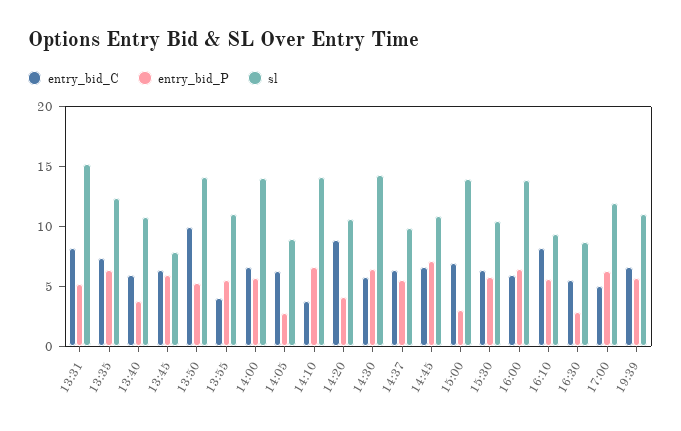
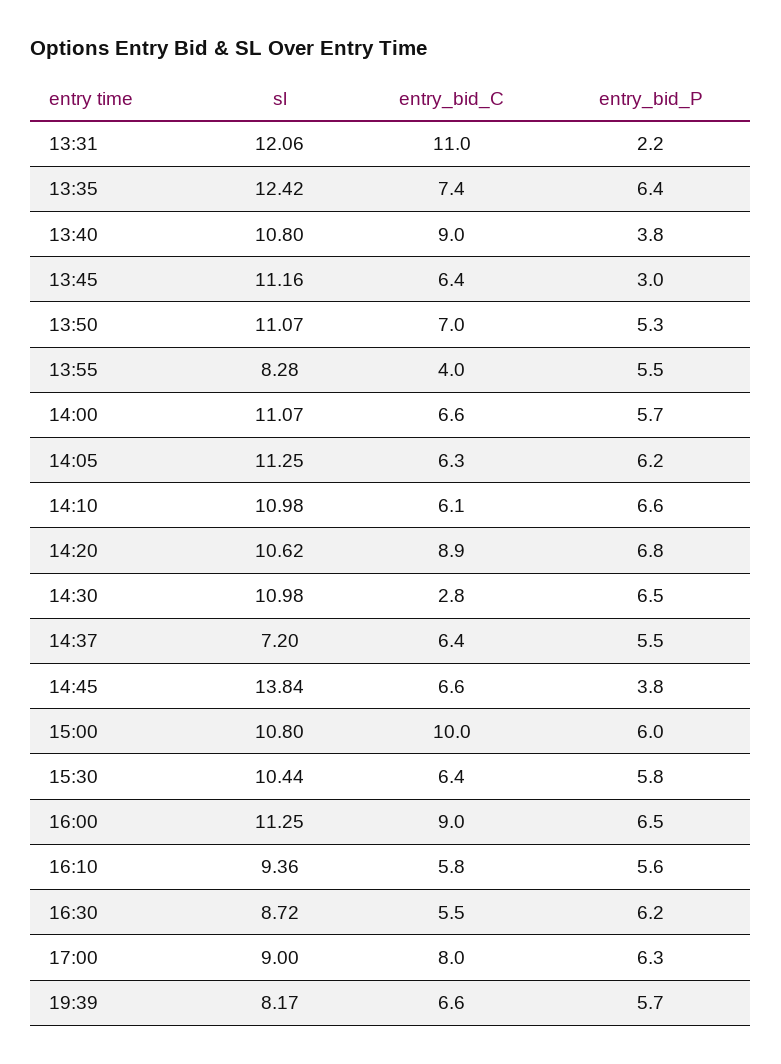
  {
    "entry_bid_C": {
-     "13:31": 8,
+     "13:31": 11,
      "13:35": 7.4,
-     "13:40": 6,
+     "13:40": 9,
      "13:45": 6.4,
-     "13:50": 10,
+     "13:50": 7,
      "13:55": 4,
      "14:00": 6.6,
      "14:05": 6.3,
-     "14:10": 4,
+     "14:10": 6.1,
      "14:20": 8.9,
-     "14:30": 6,
+     "14:30": 2.8,
      "14:37": 6.4,
      "14:45": 6.6,
-     "15:00": 7,
+     "15:00": 10,
      "15:30": 6.4,
-     "16:00": 6,
+     "16:00": 9,
-     "16:10": 8,
+     "16:10": 5.8,
      "16:30": 5.5,
-     "17:00": 5,
+     "17:00": 8,
      "19:39": 6.6
    },
    "entry_bid_P": {
-     "13:31": 5,
+     "13:31": 2.2,
      "13:35": 6.4,
      "13:40": 3.8,
-     "13:45": 6,
+     "13:45": 3,
      "13:50": 5.3,
      "13:55": 5.5,
      "14:00": 5.7,
-     "14:05": 3,
+     "14:05": 6.2,
      "14:10": 6.6,
-     "14:20": 4,
+     "14:20": 6.8,
      "14:30": 6.5,
      "14:37": 5.5,
-     "14:45": 7,
+     "14:45": 3.8,
-     "15:00": 3,
+     "15:00": 6,
      "15:30": 5.8,
      "16:00": 6.5,
      "16:10": 5.6,
-     "16:30": 3,
+     "16:30": 6.2,
      "17:00": 6.3,
      "19:39": 5.7
    },
    "sl": {
-     "13:31": 15,
+     "13:31": 12.06,
      "13:35": 12.42,
      "13:40": 10.8,
-     "13:45": 8,
+     "13:45": 11.16,
-     "13:50": 14,
+     "13:50": 11.07,
-     "13:55": 11,
+     "13:55": 8.28,
-     "14:00": 14,
+     "14:00": 11.07,
-     "14:05": 9,
+     "14:05": 11.25,
-     "14:10": 14,
+     "14:10": 10.98,
      "14:20": 10.62,
-     "14:30": 14,
+     "14:30": 10.98,
-     "14:37": 10,
+     "14:37": 7.2,
-     "14:45": 11,
+     "14:45": 13.84,
-     "15:00": 14,
+     "15:00": 10.8,
      "15:30": 10.44,
-     "16:00": 14,
+     "16:00": 11.25,
      "16:10": 9.36,
      "16:30": 8.72,
-     "17:00": 12,
+     "17:00": 9,
-     "19:39": 11
+     "19:39": 8.17
    }
  }

